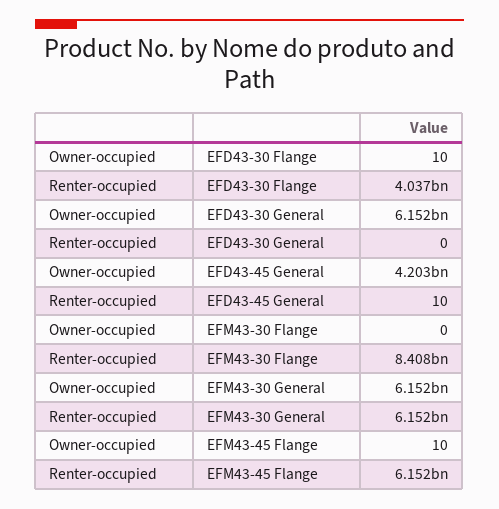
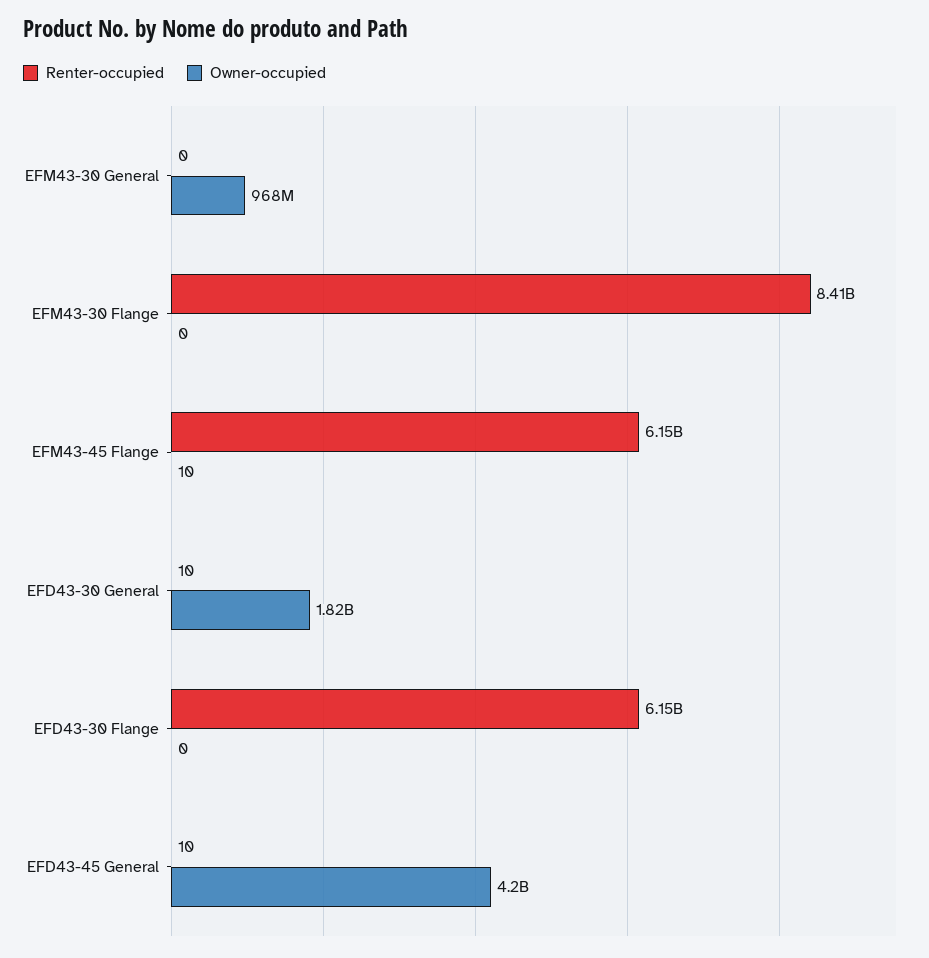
  {
    "Owner-occupied": {
-     "EFD43-30 Flange": 10,
+     "EFD43-30 Flange": 0,
-     "EFD43-30 General": 6152000000,
+     "EFD43-30 General": 1820000000,
      "EFD43-45 General": 4203000000,
      "EFM43-30 Flange": 0,
-     "EFM43-30 General": 6152000000,
+     "EFM43-30 General": 968000000,
      "EFM43-45 Flange": 10
    },
    "Renter-occupied": {
-     "EFD43-30 Flange": 4037000000,
+     "EFD43-30 Flange": 6150000000,
-     "EFD43-30 General": 0,
+     "EFD43-30 General": 10,
      "EFD43-45 General": 10,
      "EFM43-30 Flange": 8408000000,
-     "EFM43-30 General": 6152000000,
+     "EFM43-30 General": 0,
      "EFM43-45 Flange": 6152000000
    }
  }

